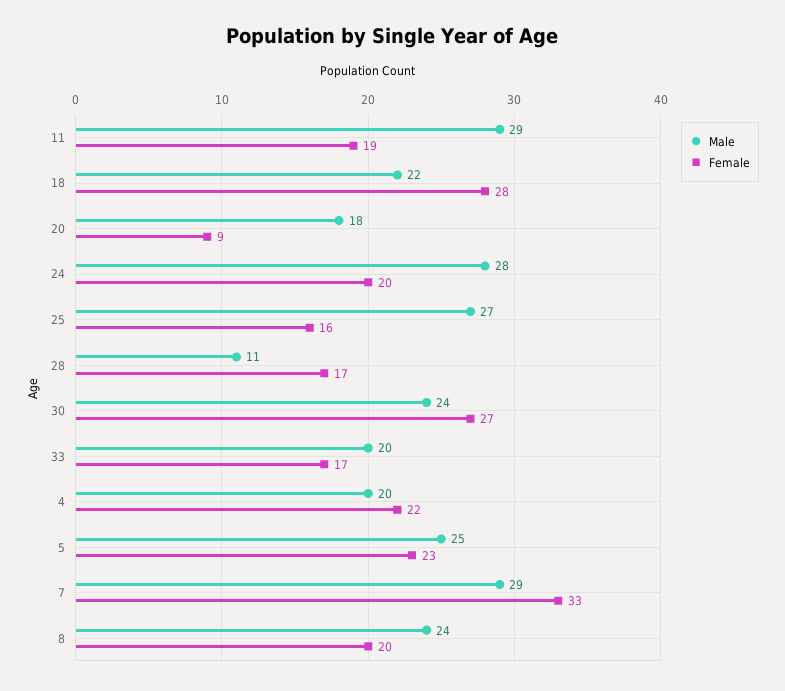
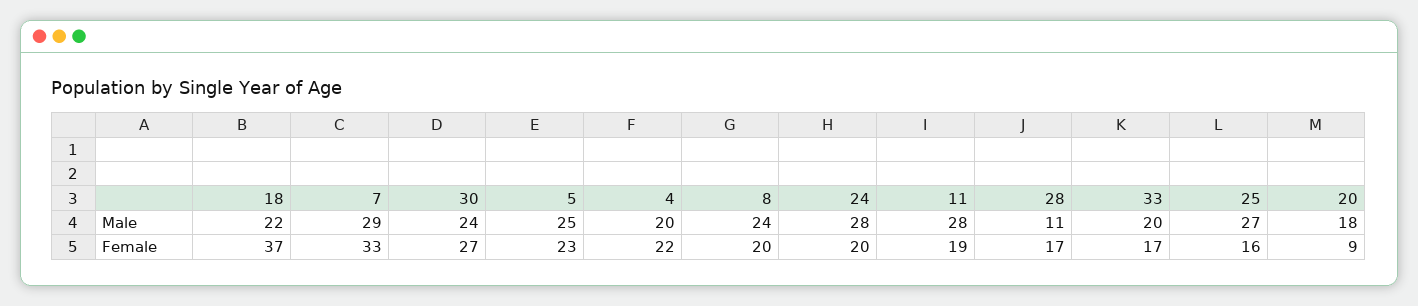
  {
    "Male": {
-     "11": 29,
+     "11": 28,
      "18": 22,
      "20": 18,
      "24": 28,
      "25": 27,
      "28": 11,
      "30": 24,
      "33": 20,
      "4": 20,
      "5": 25,
      "7": 29,
      "8": 24
    },
    "Female": {
      "11": 19,
-     "18": 28,
+     "18": 37,
      "20": 9,
      "24": 20,
      "25": 16,
      "28": 17,
      "30": 27,
      "33": 17,
      "4": 22,
      "5": 23,
      "7": 33,
      "8": 20
    }
  }

